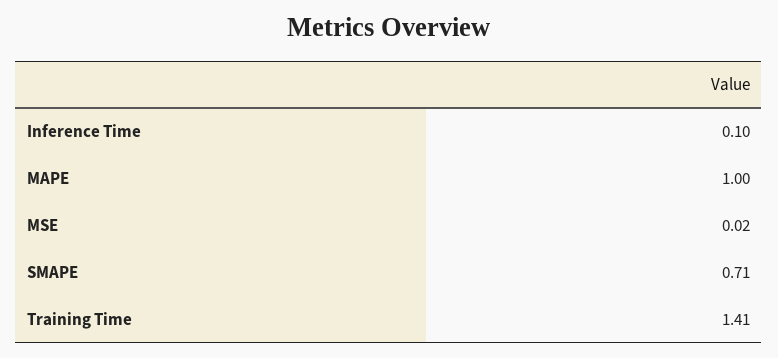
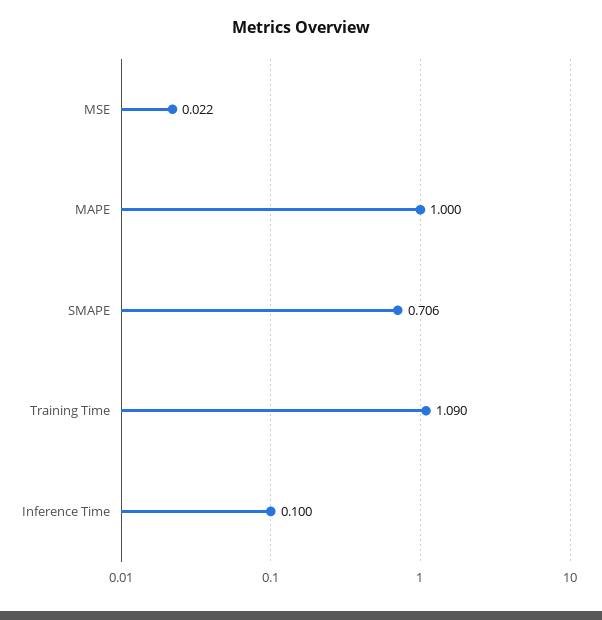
  {
    "Inference Time": 0.1,
    "MAPE": 1,
    "MSE": 0.022,
    "SMAPE": 0.706,
-   "Training Time": 1.41
+   "Training Time": 1.09
  }

